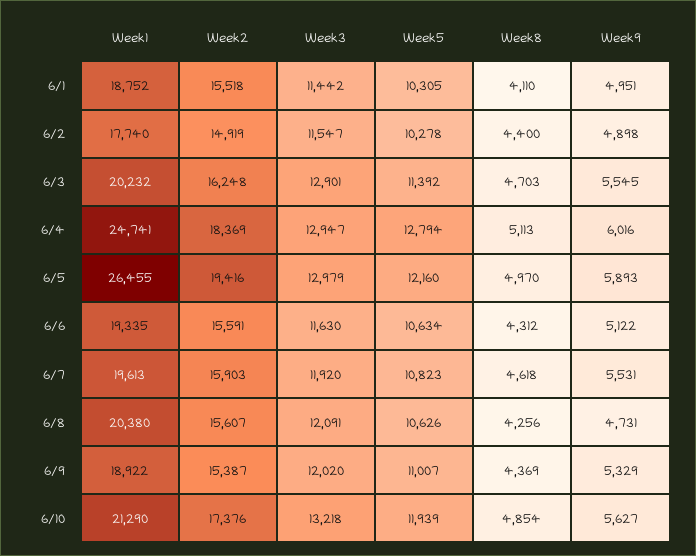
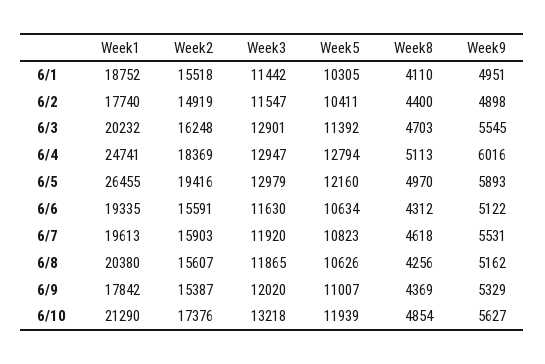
  {
    "Week1": {
      "6/1": 18752,
      "6/2": 17740,
      "6/3": 20232,
      "6/4": 24741,
      "6/5": 26455,
      "6/6": 19335,
      "6/7": 19613,
      "6/8": 20380,
-     "6/9": 18922,
+     "6/9": 17842,
      "6/10": 21290
    },
    "Week2": {
      "6/1": 15518,
      "6/2": 14919,
      "6/3": 16248,
      "6/4": 18369,
      "6/5": 19416,
      "6/6": 15591,
      "6/7": 15903,
      "6/8": 15607,
      "6/9": 15387,
      "6/10": 17376
    },
    "Week3": {
      "6/1": 11442,
      "6/2": 11547,
      "6/3": 12901,
      "6/4": 12947,
      "6/5": 12979,
      "6/6": 11630,
      "6/7": 11920,
-     "6/8": 12091,
+     "6/8": 11865,
      "6/9": 12020,
      "6/10": 13218
    },
    "Week5": {
      "6/1": 10305,
-     "6/2": 10278,
+     "6/2": 10411,
      "6/3": 11392,
      "6/4": 12794,
      "6/5": 12160,
      "6/6": 10634,
      "6/7": 10823,
      "6/8": 10626,
      "6/9": 11007,
      "6/10": 11939
    },
    "Week8": {
      "6/1": 4110,
      "6/2": 4400,
      "6/3": 4703,
      "6/4": 5113,
      "6/5": 4970,
      "6/6": 4312,
      "6/7": 4618,
      "6/8": 4256,
      "6/9": 4369,
      "6/10": 4854
    },
    "Week9": {
      "6/1": 4951,
      "6/2": 4898,
      "6/3": 5545,
      "6/4": 6016,
      "6/5": 5893,
      "6/6": 5122,
      "6/7": 5531,
-     "6/8": 4731,
+     "6/8": 5162,
      "6/9": 5329,
      "6/10": 5627
    }
  }

